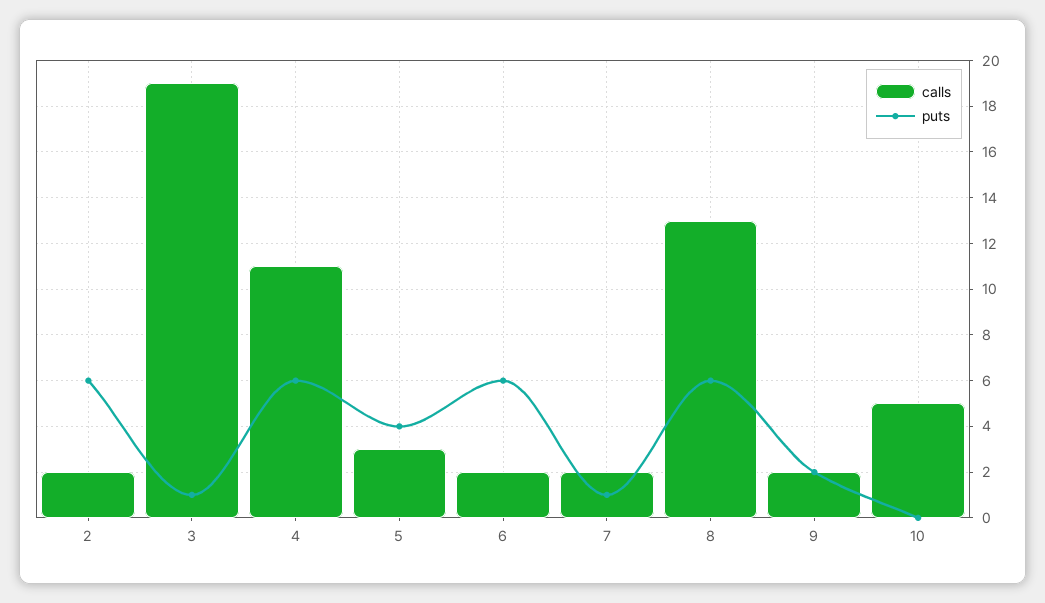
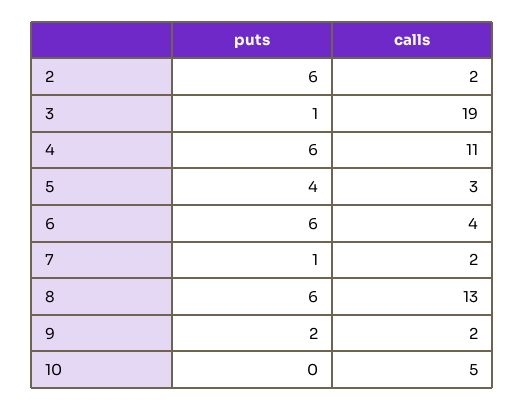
  {
    "calls": {
      "2": 2,
      "3": 19,
      "4": 11,
      "5": 3,
-     "6": 2,
+     "6": 4,
      "7": 2,
      "8": 13,
      "9": 2,
      "10": 5
    },
    "puts": {
      "2": 6,
      "3": 1,
      "4": 6,
      "5": 4,
      "6": 6,
      "7": 1,
      "8": 6,
      "9": 2,
      "10": 0
    }
  }

